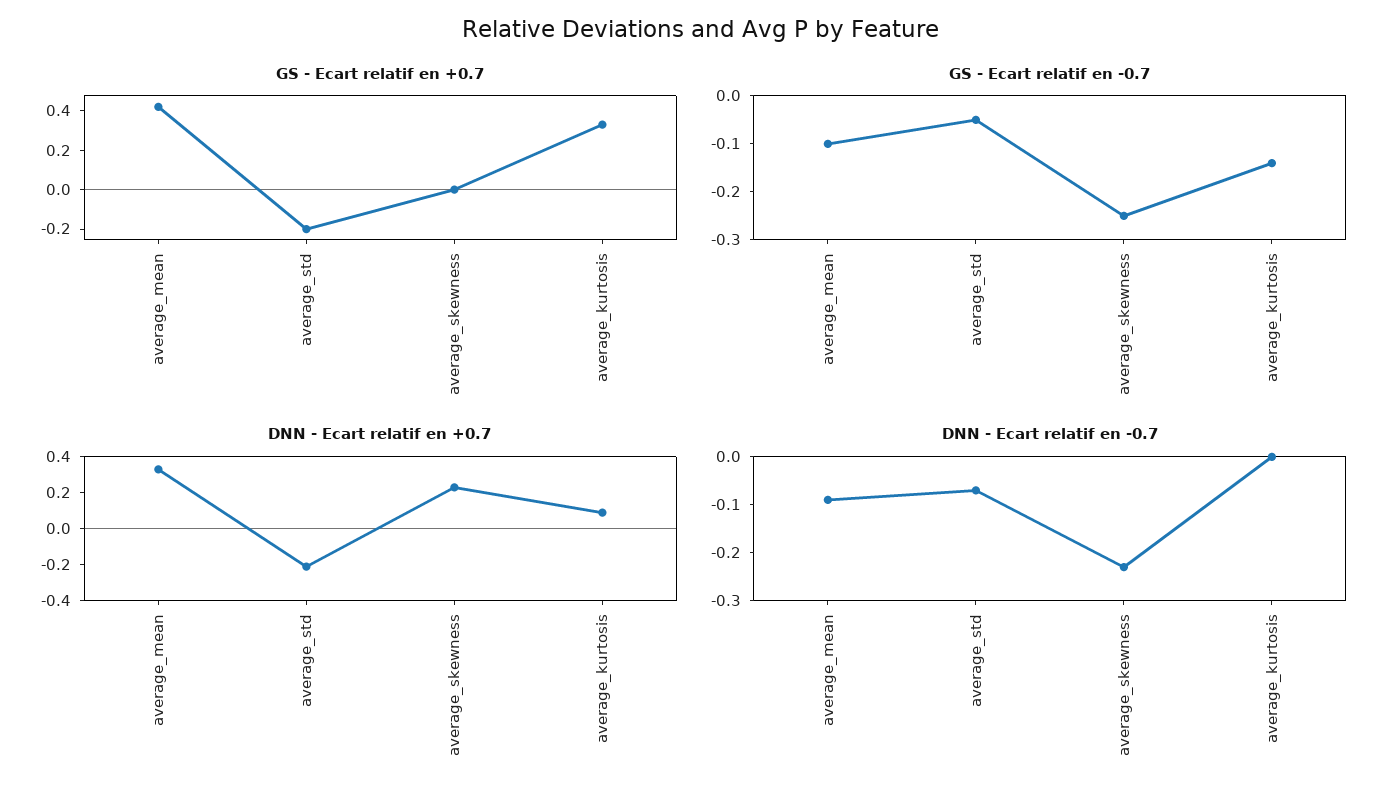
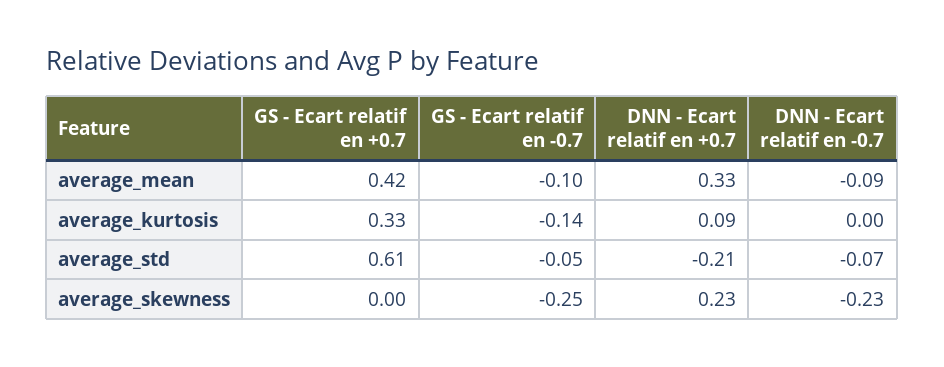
  {
    "GS - Ecart relatif en +0.7": {
      "average_mean": 0.42,
-     "average_std": -0.2,
+     "average_std": 0.61,
      "average_skewness": 0,
      "average_kurtosis": 0.33
    },
    "GS - Ecart relatif en -0.7": {
      "average_mean": -0.1,
      "average_std": -0.05,
      "average_skewness": -0.25,
      "average_kurtosis": -0.14
    },
    "DNN - Ecart relatif en +0.7": {
      "average_mean": 0.33,
      "average_std": -0.21,
      "average_skewness": 0.23,
      "average_kurtosis": 0.09
    },
    "DNN - Ecart relatif en -0.7": {
      "average_mean": -0.09,
      "average_std": -0.07,
      "average_skewness": -0.23,
      "average_kurtosis": 0
    }
  }

